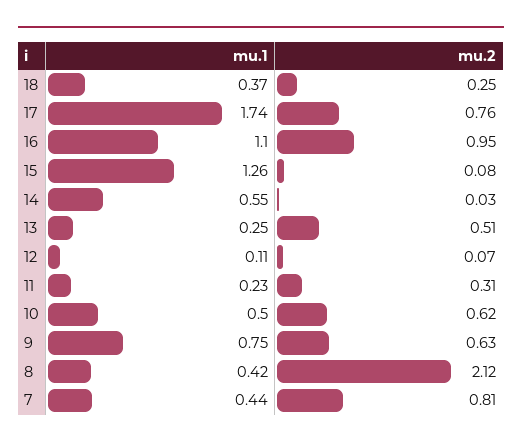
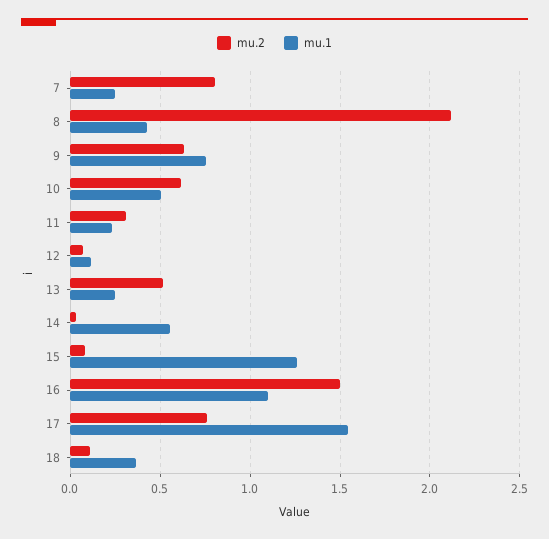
  {
    "mu.1": {
      "18": 0.37,
-     "17": 1.74,
+     "17": 1.55,
      "16": 1.1,
      "15": 1.26,
      "14": 0.55,
      "13": 0.25,
      "12": 0.11,
      "11": 0.23,
      "10": 0.5,
      "9": 0.75,
      "8": 0.42,
-     "7": 0.44
+     "7": 0.25
    },
    "mu.2": {
-     "18": 0.25,
+     "18": 0.1,
      "17": 0.76,
-     "16": 0.95,
+     "16": 1.5,
      "15": 0.08,
      "14": 0.03,
      "13": 0.51,
      "12": 0.07,
      "11": 0.31,
      "10": 0.62,
      "9": 0.63,
      "8": 2.12,
      "7": 0.81
    }
  }

